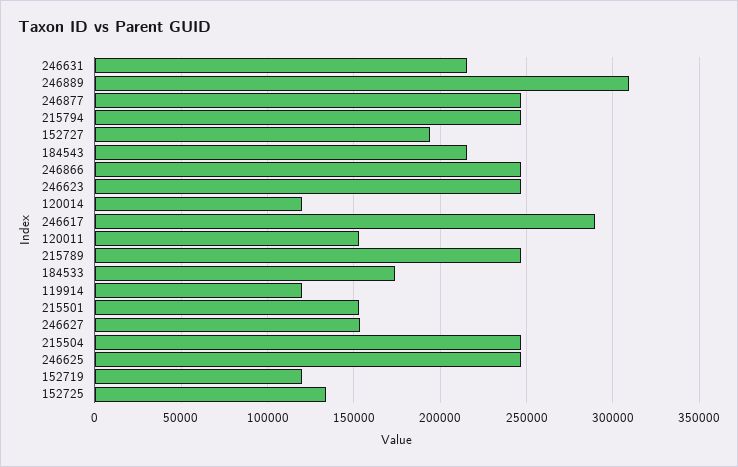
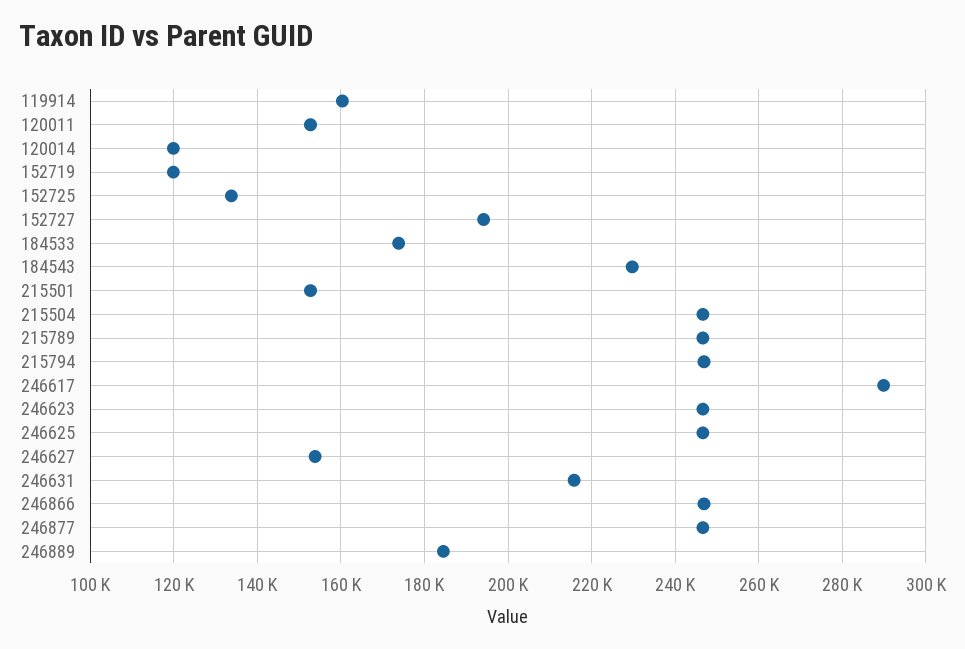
  {
    "246631": 216000,
-   "246889": 310000,
+   "246889": 184000,
    "246877": 246000,
    "215794": 246000,
    "152727": 194000,
-   "184543": 215000,
+   "184543": 230000,
    "246866": 246000,
    "246623": 246000,
    "120014": 120000,
    "246617": 290000,
    "120011": 152000,
    "215789": 246000,
    "184533": 174000,
-   "119914": 120000,
+   "119914": 160000,
    "215501": 152000,
    "246627": 154000,
    "215504": 246000,
    "246625": 246000,
    "152719": 120000,
    "152725": 134000
  }

